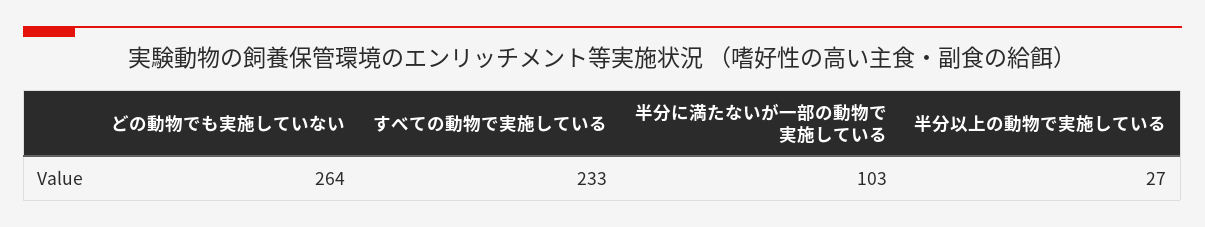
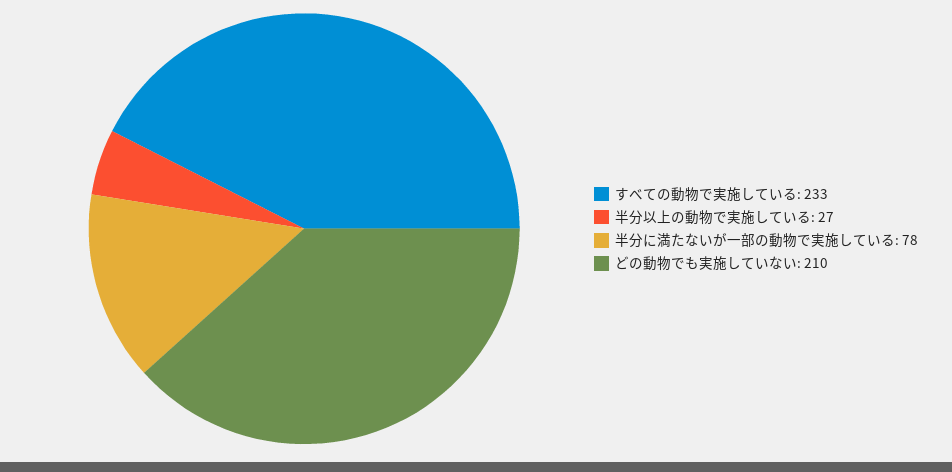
  {
-   "どの動物でも実施していない": 264,
+   "どの動物でも実施していない": 210,
    "すべての動物で実施している": 233,
-   "半分に満たないが一部の動物で実施している": 103,
+   "半分に満たないが一部の動物で実施している": 78,
    "半分以上の動物で実施している": 27
  }

